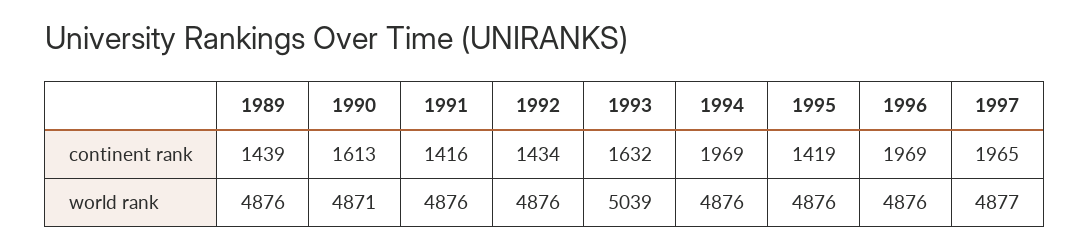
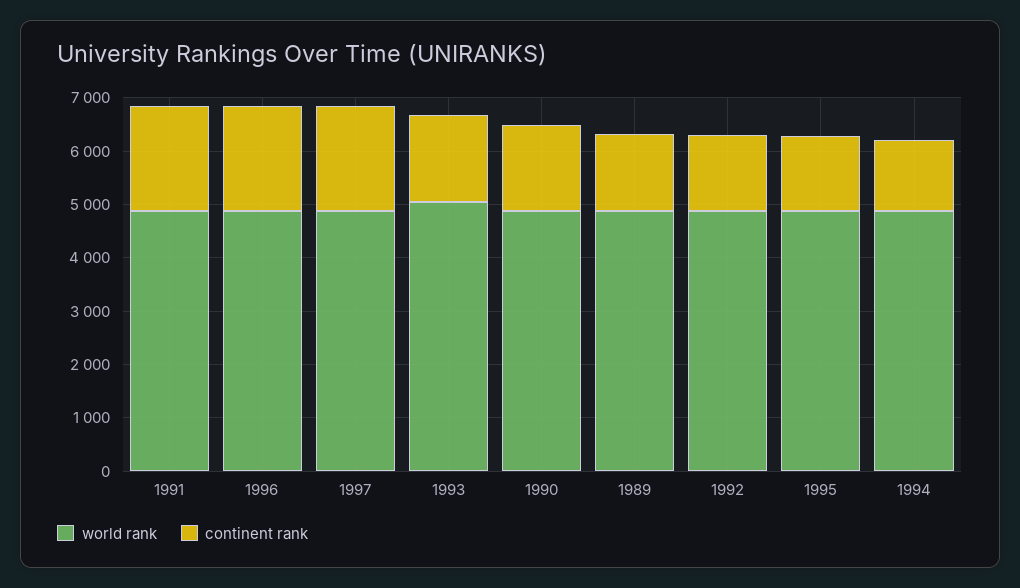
  {
    "continent rank": {
      "1989": 1439,
      "1990": 1613,
-     "1991": 1416,
+     "1991": 2000,
      "1992": 1434,
      "1993": 1632,
-     "1994": 1969,
+     "1994": 1400,
      "1995": 1419,
      "1996": 1969,
      "1997": 1965
    },
    "world rank": {
      "1989": 4876,
      "1990": 4871,
      "1991": 4876,
      "1992": 4876,
      "1993": 5039,
      "1994": 4876,
      "1995": 4876,
      "1996": 4876,
      "1997": 4877
    }
  }

